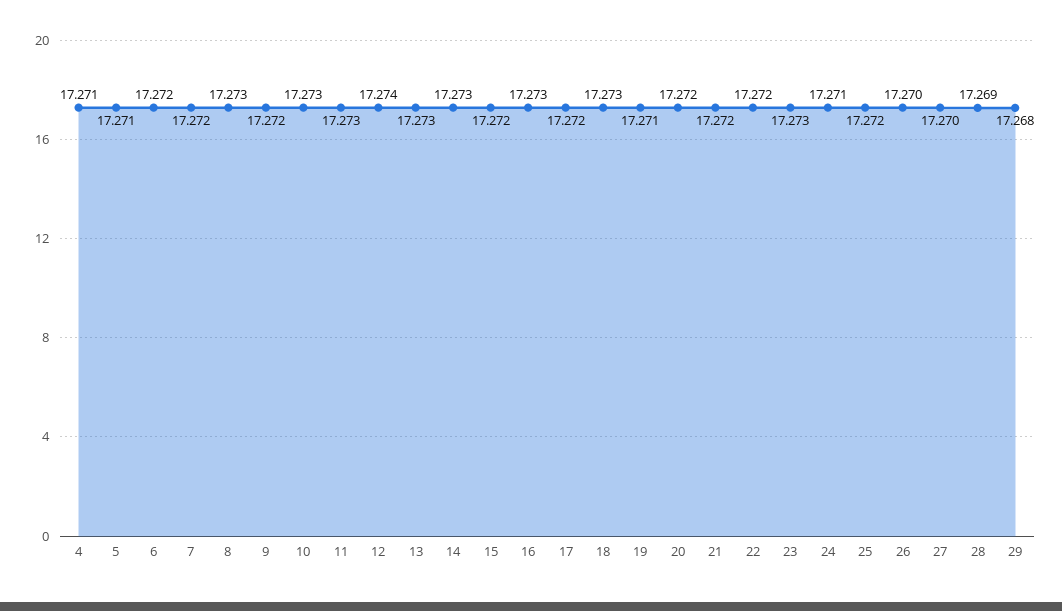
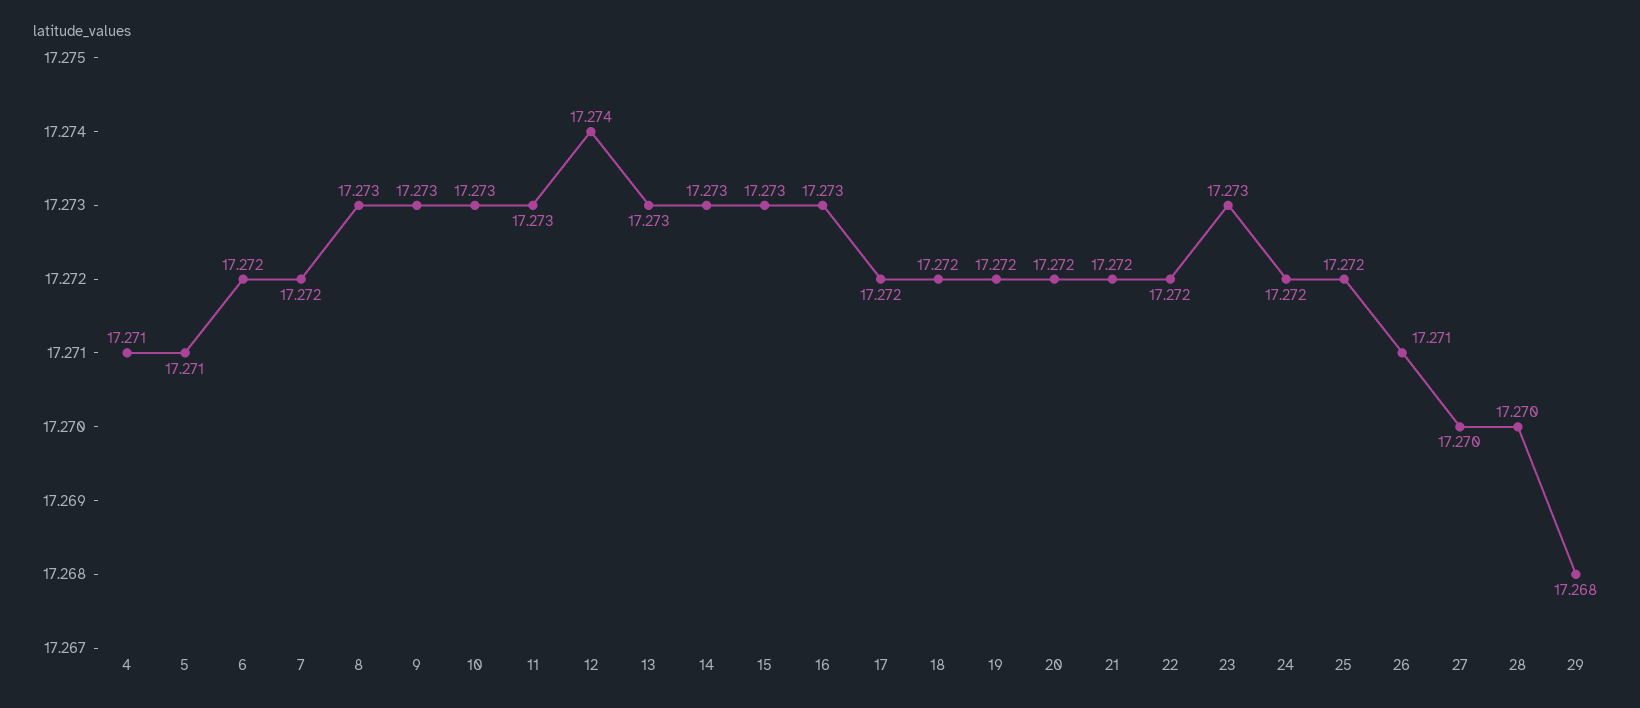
  {
    "4": 17.271,
    "5": 17.271,
    "6": 17.272,
    "7": 17.272,
    "8": 17.273,
-   "9": 17.272,
+   "9": 17.273,
    "10": 17.273,
    "11": 17.273,
    "12": 17.274,
    "13": 17.273,
    "14": 17.273,
-   "15": 17.272,
+   "15": 17.273,
    "16": 17.273,
    "17": 17.272,
-   "18": 17.273,
+   "18": 17.272,
-   "19": 17.271,
+   "19": 17.272,
    "20": 17.272,
    "21": 17.272,
    "22": 17.272,
    "23": 17.273,
-   "24": 17.271,
+   "24": 17.272,
    "25": 17.272,
-   "26": 17.27,
+   "26": 17.271,
    "27": 17.27,
-   "28": 17.269,
+   "28": 17.27,
    "29": 17.268
  }

